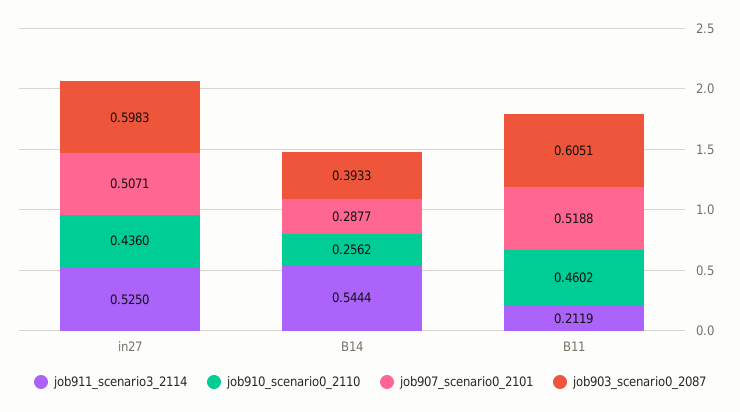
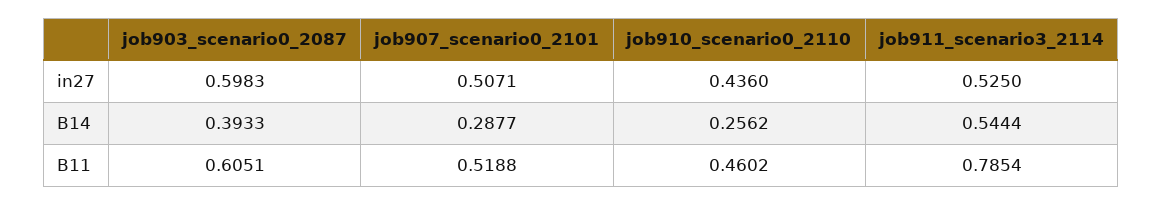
  {
    "job911_scenario3_2114": {
      "in27": 0.525,
      "B14": 0.5444,
-     "B11": 0.2119
+     "B11": 0.7854
    },
    "job910_scenario0_2110": {
      "in27": 0.436,
      "B14": 0.2562,
      "B11": 0.4602
    },
    "job907_scenario0_2101": {
      "in27": 0.5071,
      "B14": 0.2877,
      "B11": 0.5188
    },
    "job903_scenario0_2087": {
      "in27": 0.5983,
      "B14": 0.3933,
      "B11": 0.6051
    }
  }

